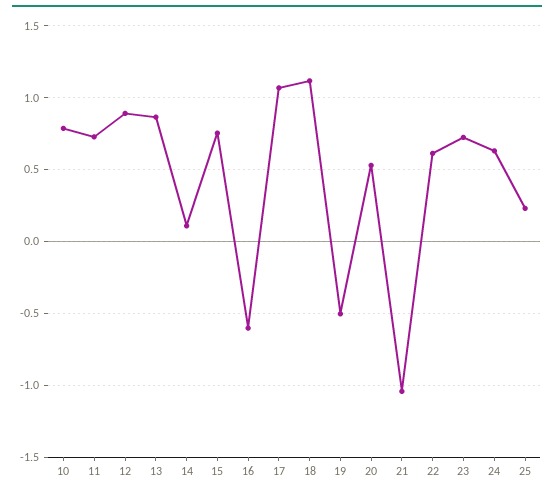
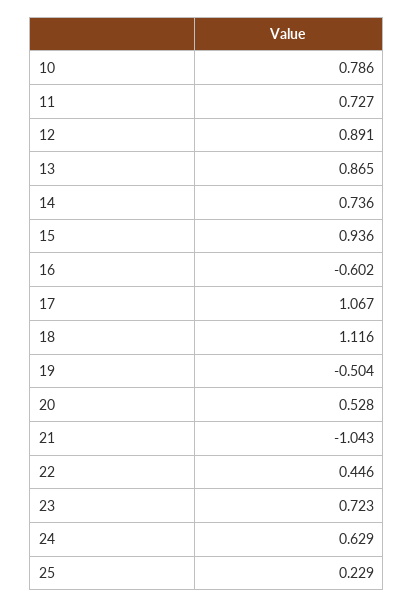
  {
    "10": 0.786,
    "11": 0.727,
    "12": 0.891,
    "13": 0.865,
-   "14": 0.1,
+   "14": 0.736,
-   "15": 0.75,
+   "15": 0.936,
    "16": -0.602,
    "17": 1.067,
    "18": 1.116,
    "19": -0.504,
    "20": 0.528,
    "21": -1.043,
-   "22": 0.6,
+   "22": 0.446,
    "23": 0.723,
    "24": 0.629,
    "25": 0.229
  }

